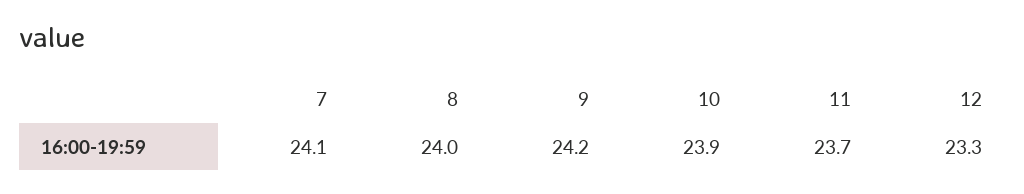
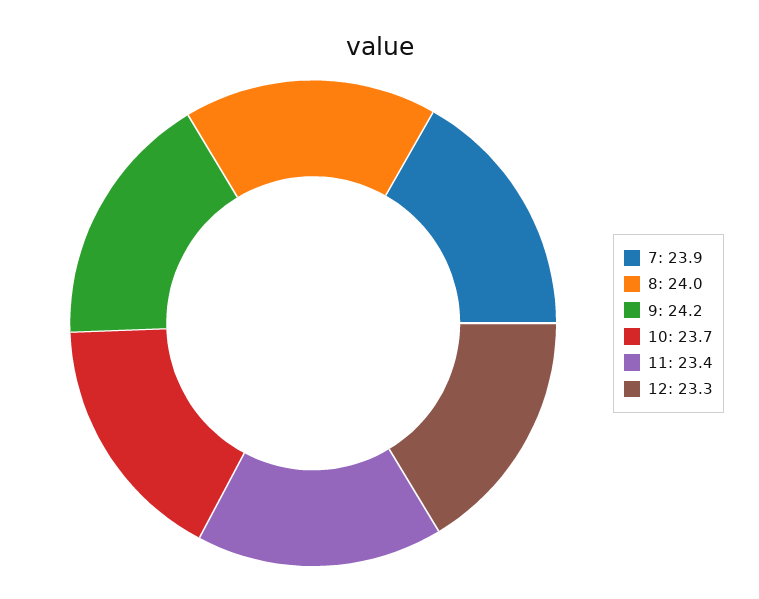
  {
-   "7": 24.1,
+   "7": 23.9,
    "8": 24,
    "9": 24.2,
-   "10": 23.9,
+   "10": 23.7,
-   "11": 23.7,
+   "11": 23.4,
    "12": 23.3
  }

